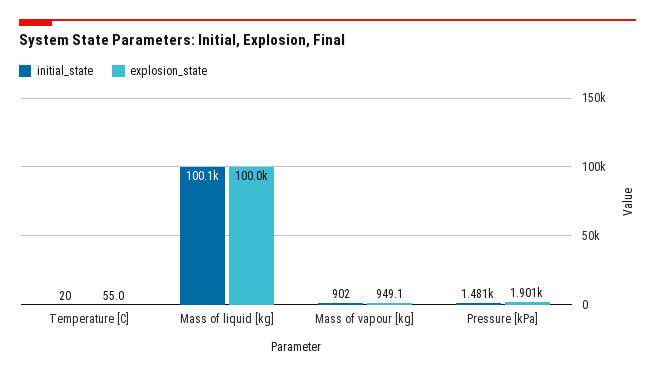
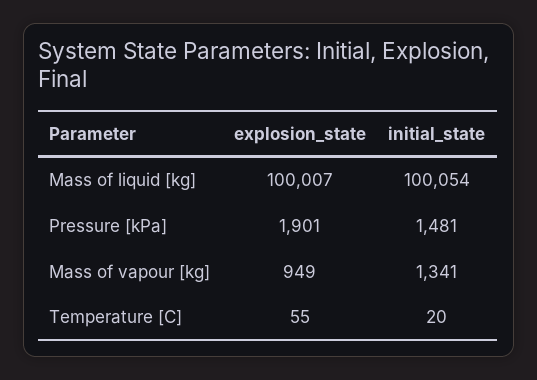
  {
    "initial_state": {
      "Temperature [C]": 20,
      "Mass of liquid [kg]": 100054,
-     "Mass of vapour [kg]": 902,
+     "Mass of vapour [kg]": 1341,
      "Pressure [kPa]": 1481
    },
    "explosion_state": {
      "Temperature [C]": 55,
      "Mass of liquid [kg]": 100007,
      "Mass of vapour [kg]": 949.1,
      "Pressure [kPa]": 1901
    }
  }

